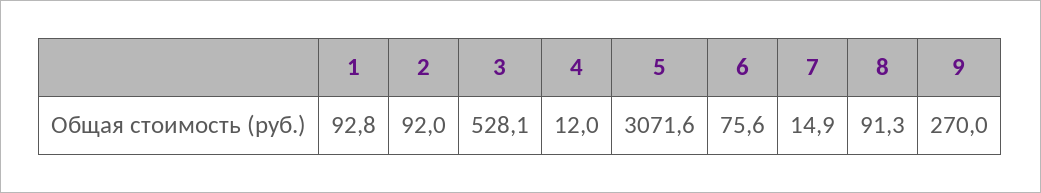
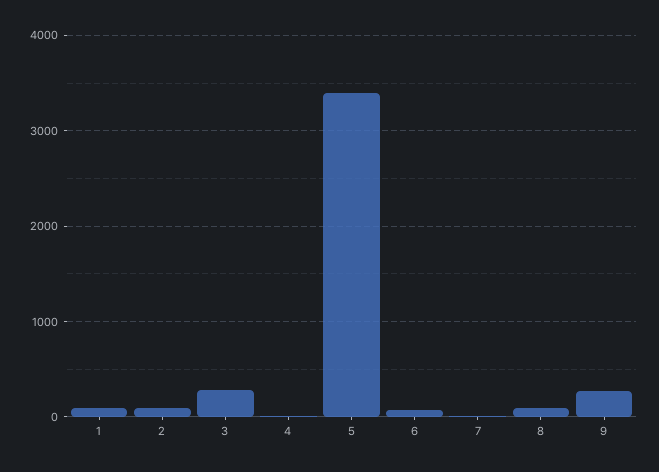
  {
    "1": 92.8,
    "2": 92,
-   "3": 528.1,
+   "3": 300,
    "4": 12,
-   "5": 3071.6,
+   "5": 3400,
    "6": 75.6,
    "7": 14.9,
    "8": 91.3,
    "9": 270
  }

